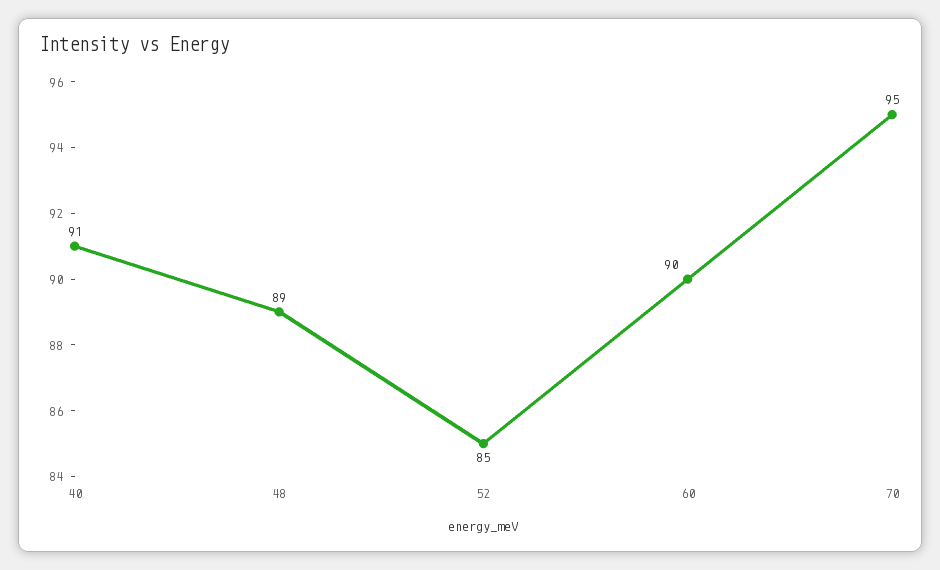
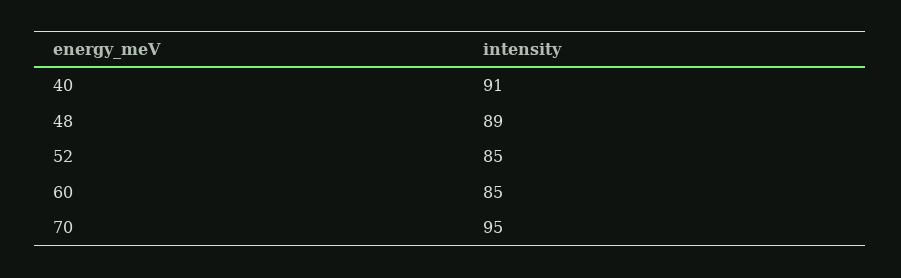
  {
    "40": 91,
    "48": 89,
    "52": 85,
-   "60": 90,
+   "60": 85,
    "70": 95
  }

